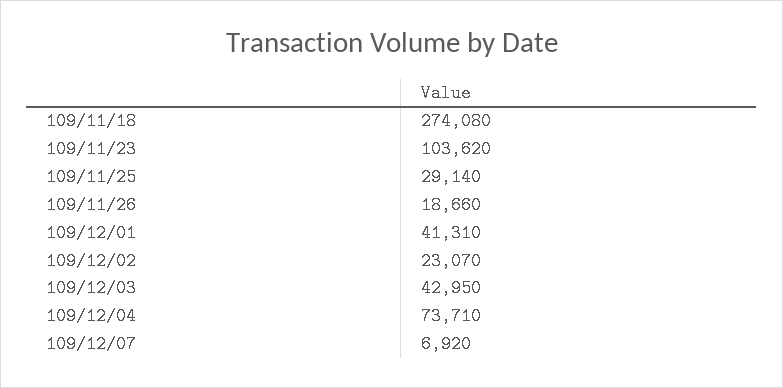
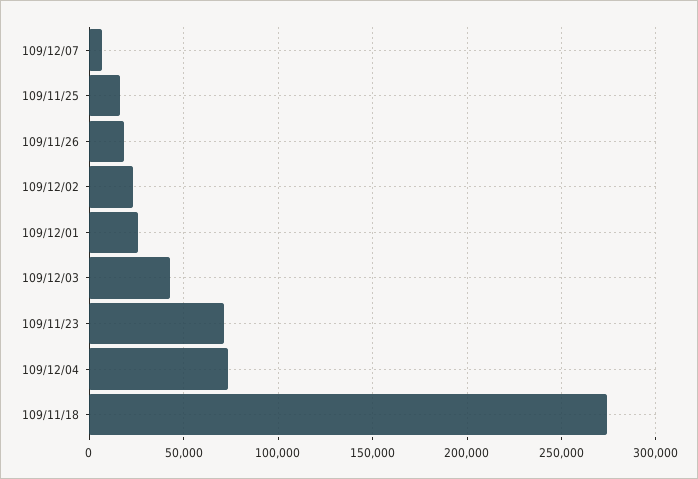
  {
    "109/11/18": 274080,
-   "109/11/23": 103620,
+   "109/11/23": 70000,
-   "109/11/25": 29140,
+   "109/11/25": 15000,
    "109/11/26": 18660,
-   "109/12/01": 41310,
+   "109/12/01": 25000,
    "109/12/02": 23070,
    "109/12/03": 42950,
    "109/12/04": 73710,
    "109/12/07": 6920
  }

